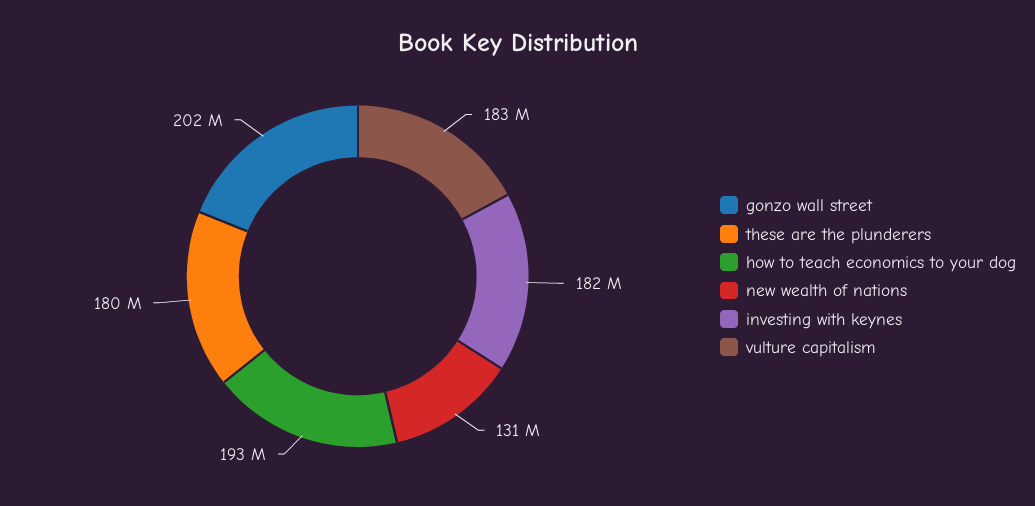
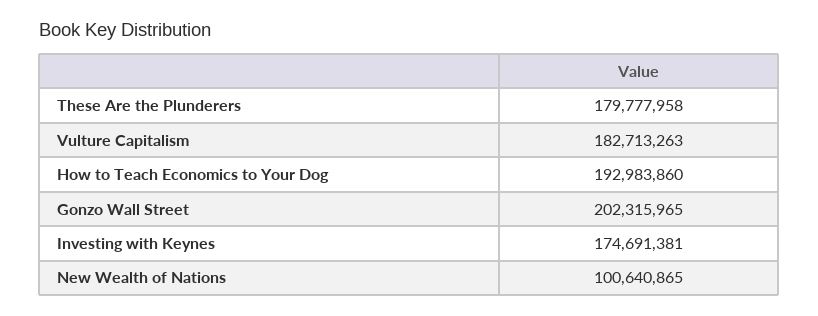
  {
    "gonzo wall street": 202315965,
    "these are the plunderers": 179777958,
    "how to teach economics to your dog": 192983860,
-   "new wealth of nations": 131000000,
+   "new wealth of nations": 100640865,
-   "investing with keynes": 182000000,
+   "investing with keynes": 174691381,
    "vulture capitalism": 182713263
  }

